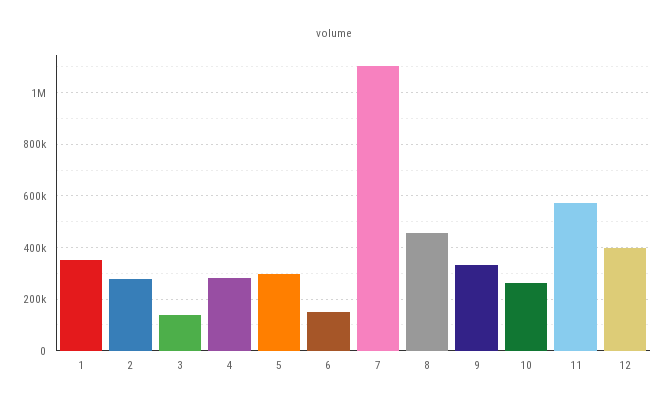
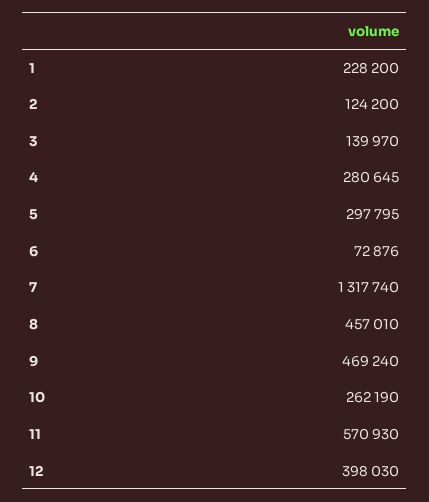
  {
-   "1": 350000,
+   "1": 228200,
-   "2": 275000,
+   "2": 124200,
    "3": 139970,
    "4": 280645,
    "5": 297795,
-   "6": 150000,
+   "6": 72876,
-   "7": 1100000,
+   "7": 1317740,
    "8": 457010,
-   "9": 325000,
+   "9": 469240,
    "10": 262190,
    "11": 570930,
    "12": 398030
  }

